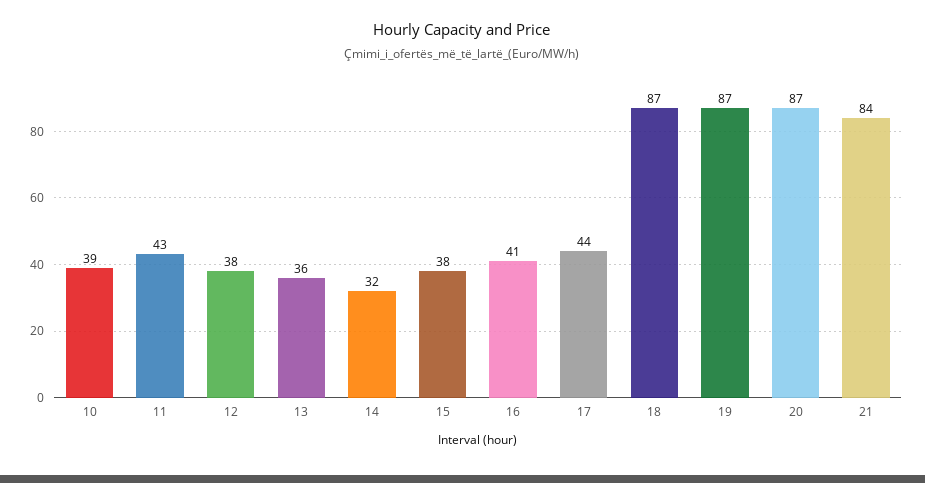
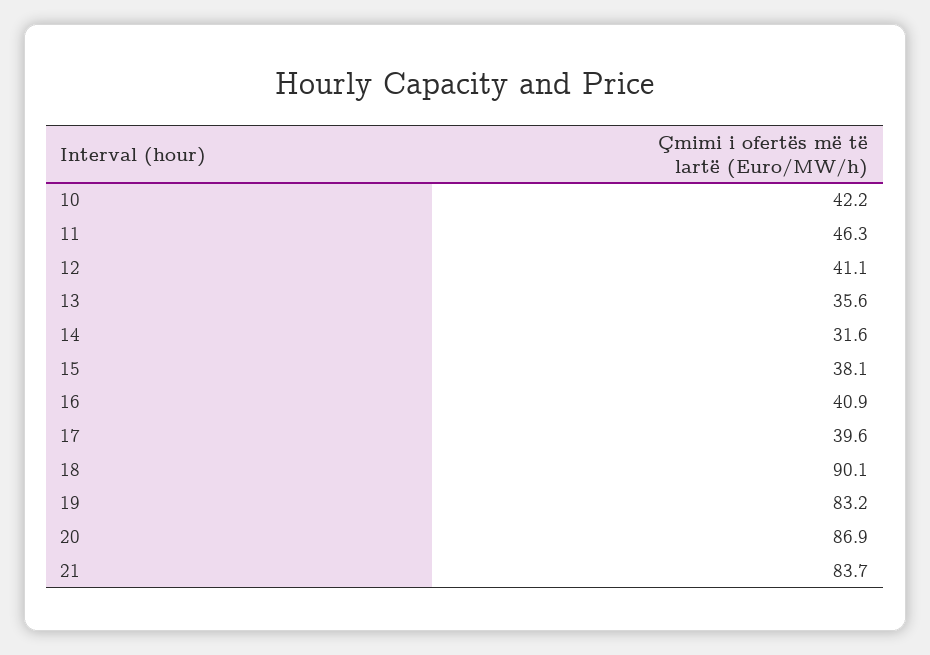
  {
-   "10": 39,
+   "10": 42.2,
-   "11": 43,
+   "11": 46.3,
-   "12": 38,
+   "12": 41.1,
    "13": 35.6,
    "14": 31.6,
    "15": 38.1,
    "16": 40.9,
-   "17": 44,
+   "17": 39.6,
-   "18": 87,
+   "18": 90.1,
-   "19": 87,
+   "19": 83.2,
    "20": 86.9,
    "21": 83.7
  }

